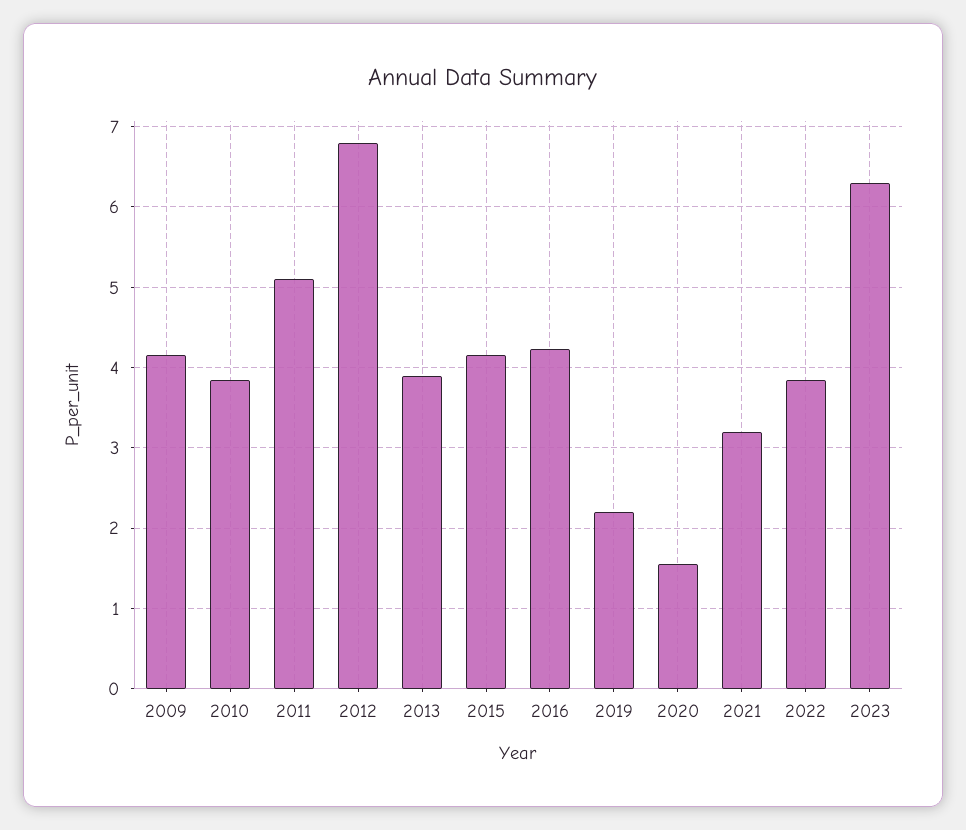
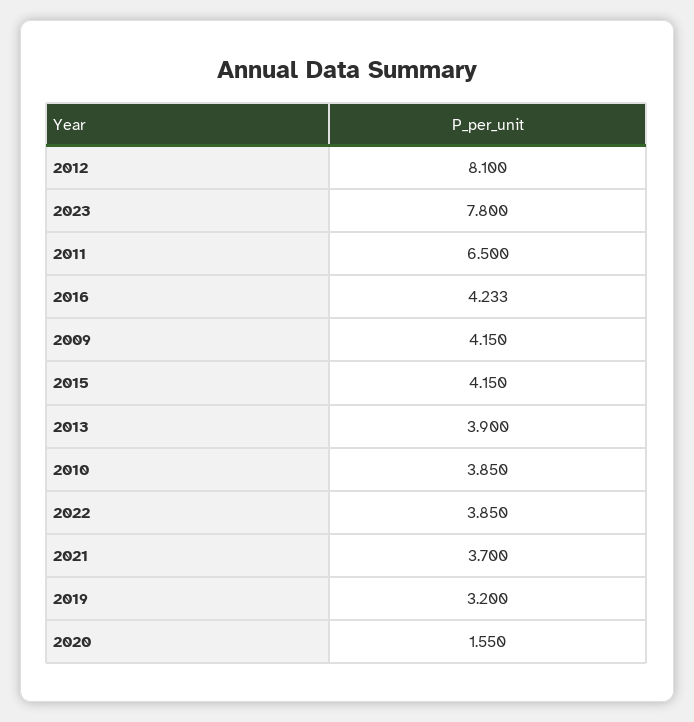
  {
    "2009": 4.15,
    "2010": 3.85,
-   "2011": 5.1,
+   "2011": 6.5,
-   "2012": 6.8,
+   "2012": 8.1,
    "2013": 3.9,
    "2015": 4.15,
    "2016": 4.233,
-   "2019": 2.2,
+   "2019": 3.2,
    "2020": 1.55,
-   "2021": 3.2,
+   "2021": 3.7,
    "2022": 3.85,
-   "2023": 6.3
+   "2023": 7.8
  }

